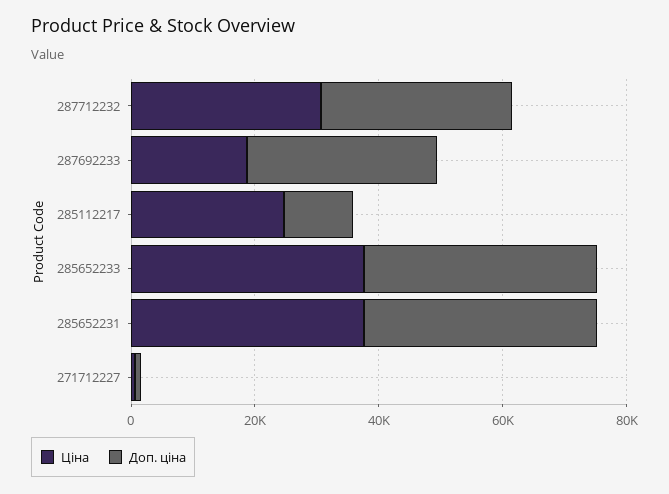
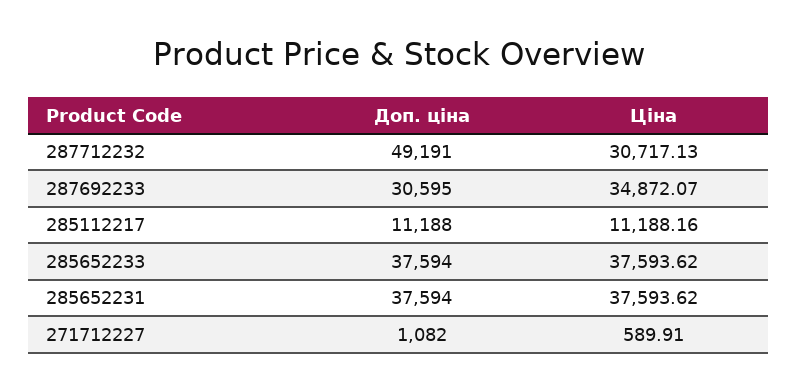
  {
    "Ціна": {
      "287712232": 30717.13,
-     "287692233": 20000,
+     "287692233": 34872.07,
-     "285112217": 25000,
+     "285112217": 11188.16,
      "285652233": 37593.62,
      "285652231": 37593.62,
      "271712227": 589.91
    },
    "Доп. ціна": {
-     "287712232": 30000,
+     "287712232": 49191,
      "287692233": 30595,
      "285112217": 11188,
      "285652233": 37594,
      "285652231": 37594,
      "271712227": 1082
    }
  }

